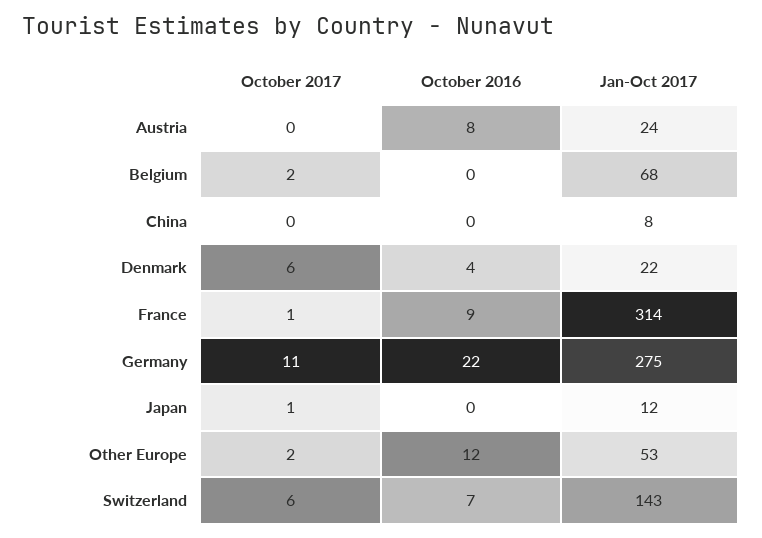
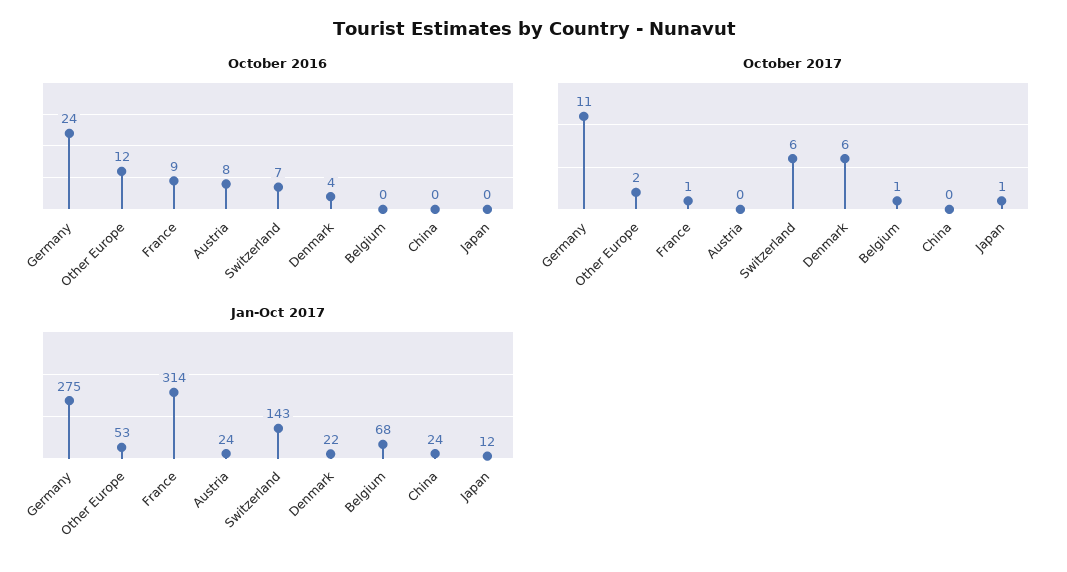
  {
    "October 2017": {
      "Austria": 0,
-     "Belgium": 2,
+     "Belgium": 1,
      "China": 0,
      "Denmark": 6,
      "France": 1,
      "Germany": 11,
      "Japan": 1,
      "Other Europe": 2,
      "Switzerland": 6
    },
    "October 2016": {
      "Austria": 8,
      "Belgium": 0,
      "China": 0,
      "Denmark": 4,
      "France": 9,
-     "Germany": 22,
+     "Germany": 24,
      "Japan": 0,
      "Other Europe": 12,
      "Switzerland": 7
    },
    "Jan-Oct 2017": {
      "Austria": 24,
      "Belgium": 68,
-     "China": 8,
+     "China": 24,
      "Denmark": 22,
      "France": 314,
      "Germany": 275,
      "Japan": 12,
      "Other Europe": 53,
      "Switzerland": 143
    }
  }

